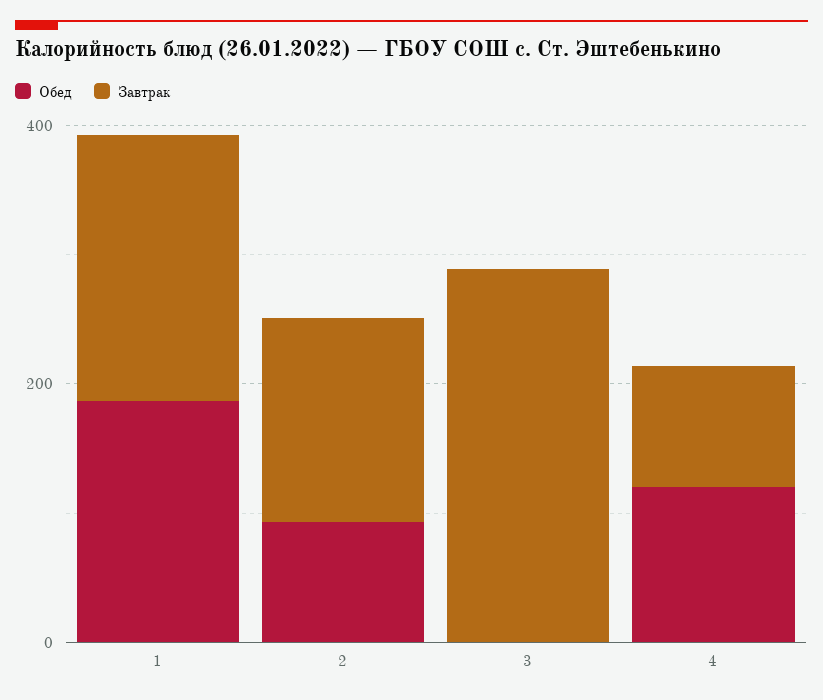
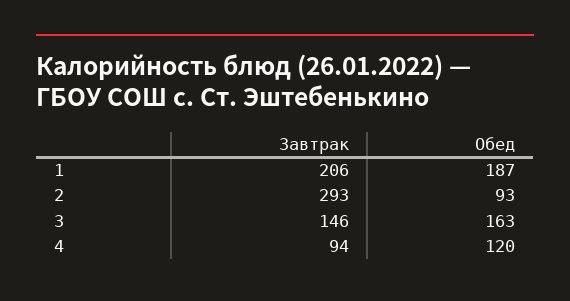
  {
    "Обед": {
      "1": 187,
      "2": 93,
-     "3": 0,
+     "3": 163,
      "4": 120
    },
    "Завтрак": {
      "1": 206,
-     "2": 150,
+     "2": 293,
-     "3": 300,
+     "3": 146,
      "4": 94
    }
  }

